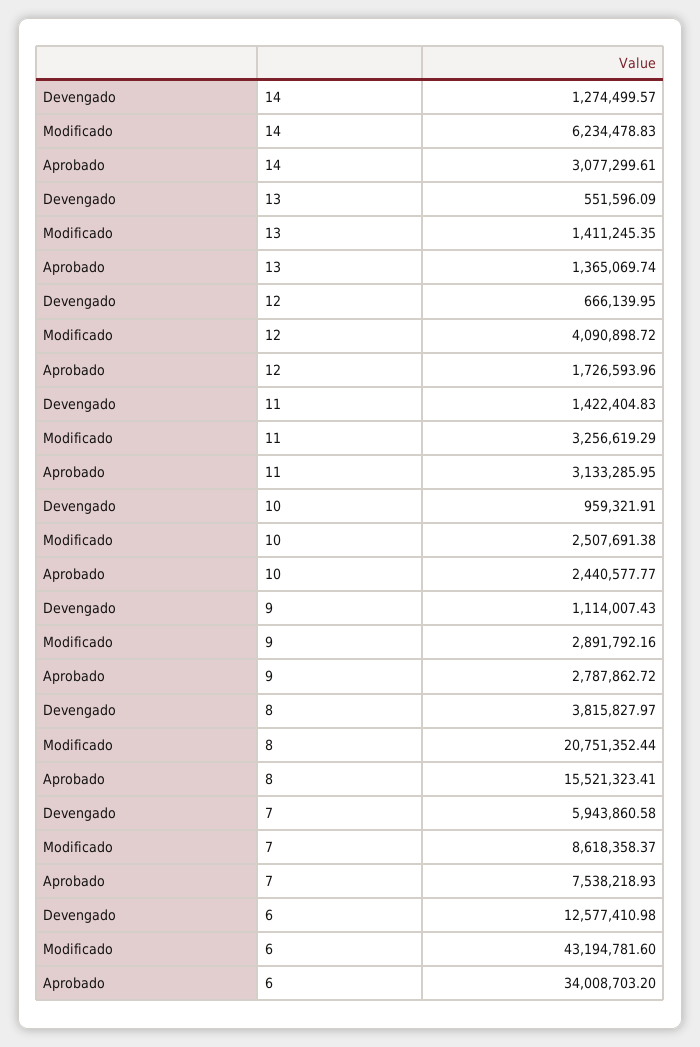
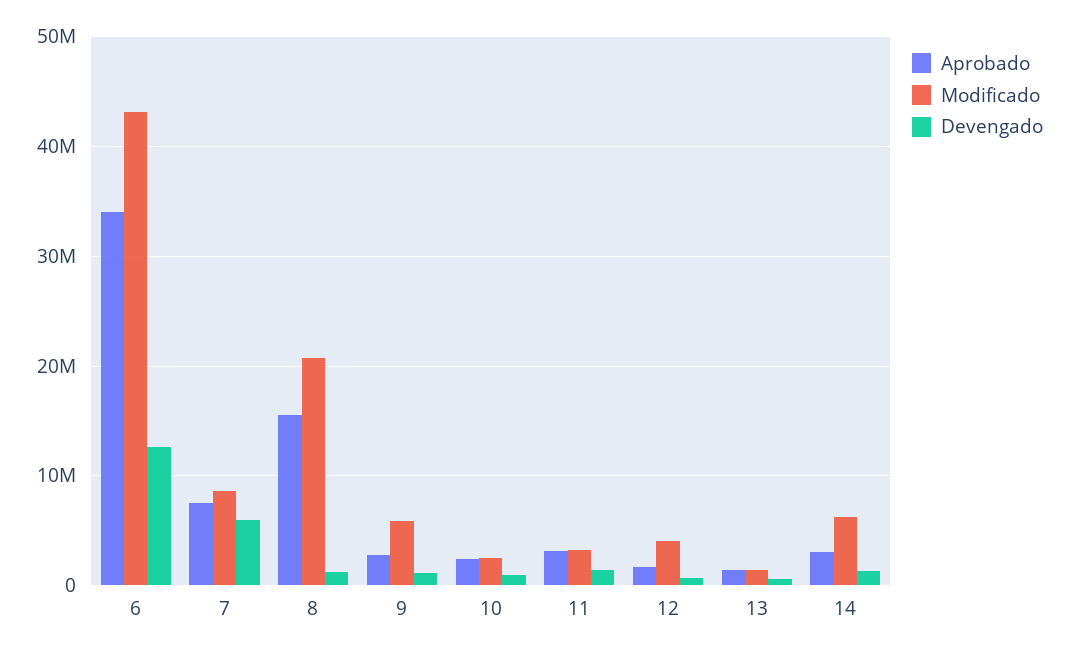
  {
    "Devengado": {
      "14": 1274499.57,
      "13": 551596.09,
      "12": 666139.95,
      "11": 1422404.83,
      "10": 959321.91,
      "9": 1114007.43,
-     "8": 3815827.97,
+     "8": 1000000,
      "7": 5943860.58,
      "6": 12577410.98
    },
    "Modificado": {
      "14": 6234478.83,
      "13": 1411245.35,
      "12": 4090898.72,
      "11": 3256619.29,
      "10": 2507691.38,
-     "9": 2891792.16,
+     "9": 6000000,
      "8": 20751352.44,
      "7": 8618358.37,
      "6": 43194781.6
    },
    "Aprobado": {
      "14": 3077299.61,
      "13": 1365069.74,
      "12": 1726593.96,
      "11": 3133285.95,
      "10": 2440577.77,
      "9": 2787862.72,
      "8": 15521323.41,
      "7": 7538218.93,
      "6": 34008703.2
    }
  }

